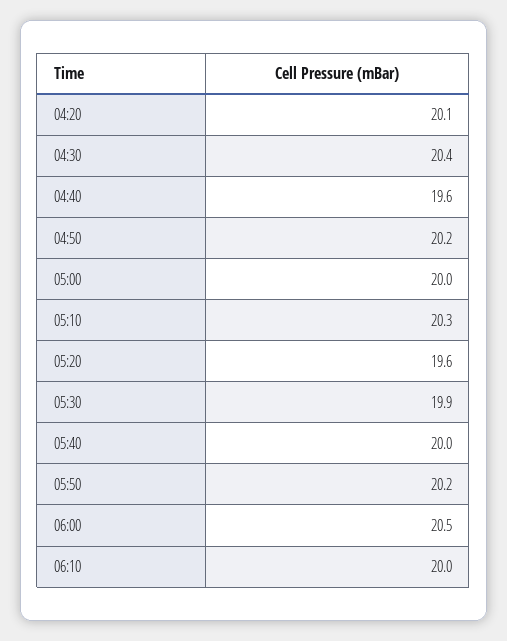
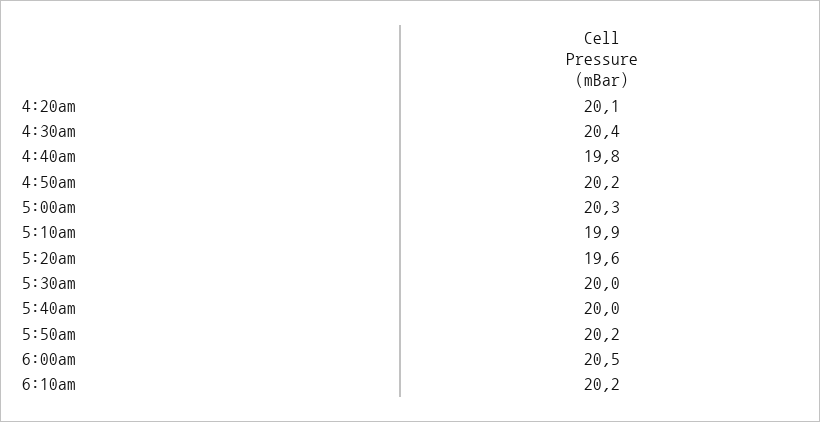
  {
    "04:20": 20.1,
    "04:30": 20.4,
-   "04:40": 19.6,
+   "04:40": 19.8,
    "04:50": 20.2,
-   "05:00": 20,
+   "05:00": 20.3,
-   "05:10": 20.3,
+   "05:10": 19.9,
    "05:20": 19.6,
-   "05:30": 19.9,
+   "05:30": 20,
    "05:40": 20,
    "05:50": 20.2,
    "06:00": 20.5,
-   "06:10": 20
+   "06:10": 20.2
  }

